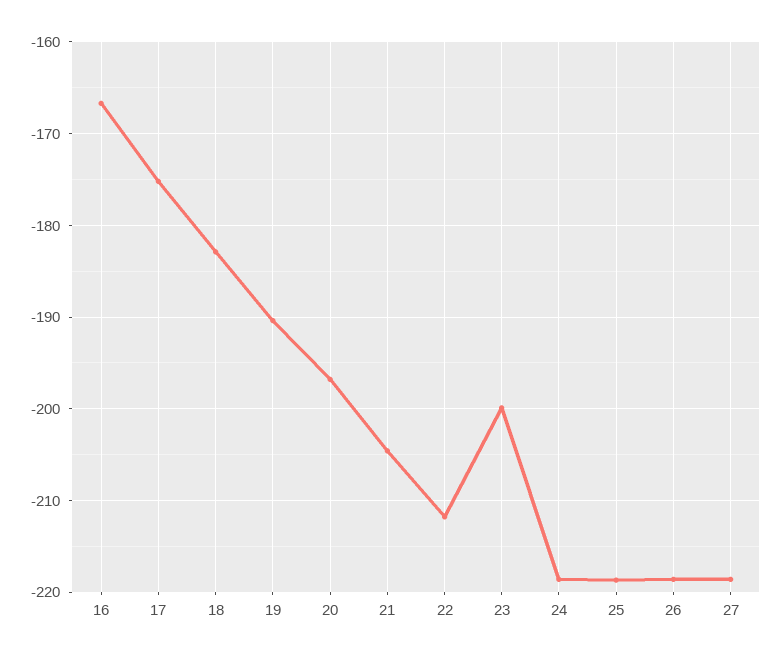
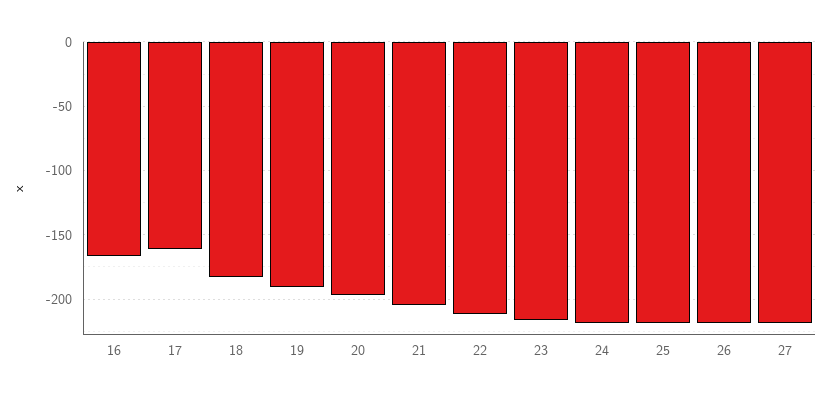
  {
    "16": -167,
-   "17": -175,
+   "17": -160,
    "18": -183,
    "19": -190,
    "20": -197,
    "21": -205,
    "22": -212,
-   "23": -200,
+   "23": -215,
    "24": -219,
    "25": -219,
    "26": -219,
    "27": -219
  }

